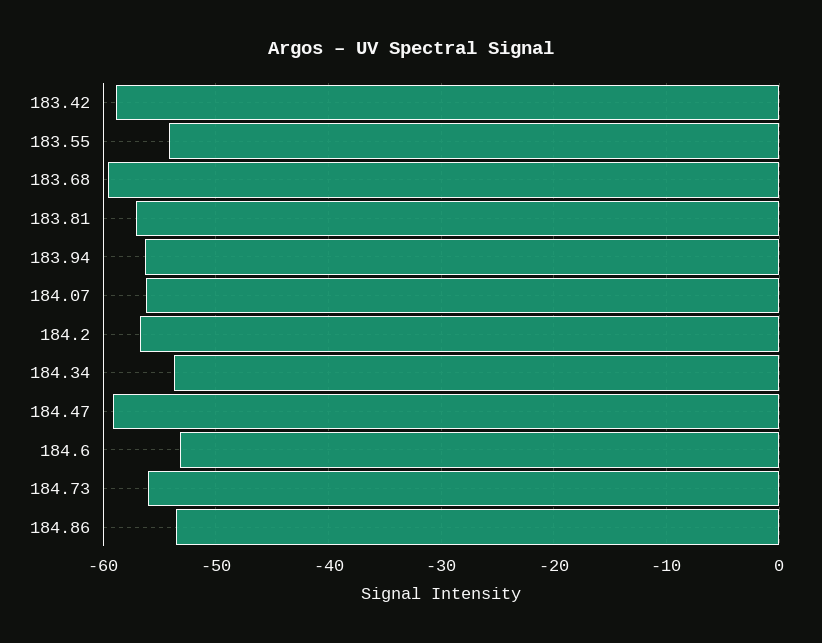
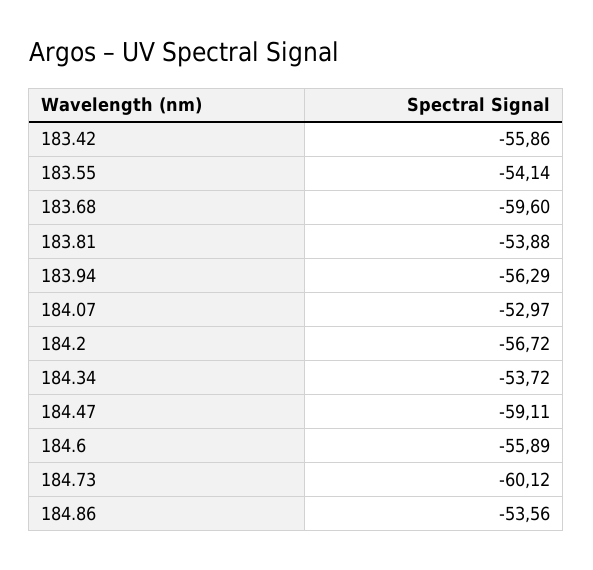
  {
-   "183.42": -59,
+   "183.42": -55.86,
    "183.55": -54.14,
    "183.68": -59.6,
-   "183.81": -57,
+   "183.81": -53.88,
    "183.94": -56.29,
-   "184.07": -56,
+   "184.07": -52.97,
    "184.2": -56.72,
    "184.34": -53.72,
    "184.47": -59.11,
-   "184.6": -53,
+   "184.6": -55.89,
-   "184.73": -56,
+   "184.73": -60.12,
    "184.86": -53.56
  }

